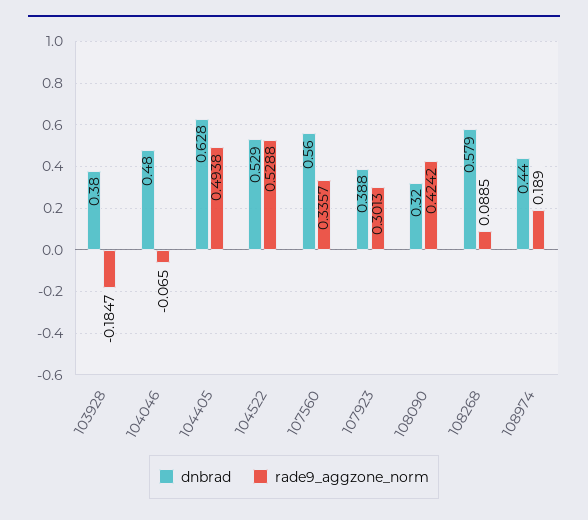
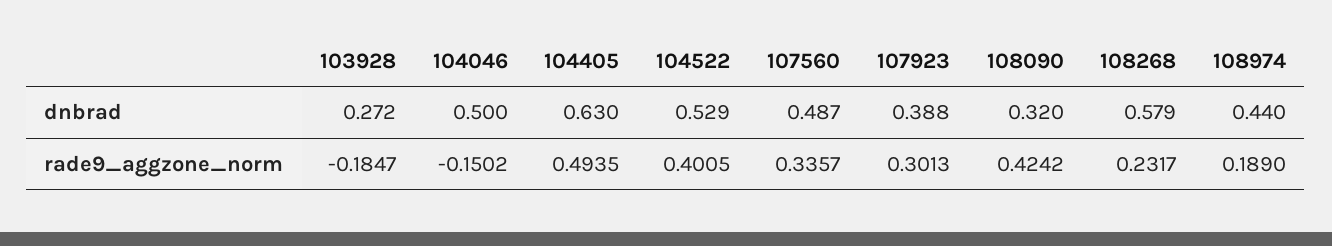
  {
    "dnbrad": {
-     "103928": 0.38,
+     "103928": 0.272,
-     "104046": 0.48,
+     "104046": 0.5,
-     "104405": 0.628,
+     "104405": 0.63,
      "104522": 0.529,
-     "107560": 0.56,
+     "107560": 0.487,
      "107923": 0.388,
      "108090": 0.32,
      "108268": 0.579,
      "108974": 0.44
    },
    "rade9_aggzone_norm": {
      "103928": -0.1847,
-     "104046": -0.065,
+     "104046": -0.1502,
-     "104405": 0.4938,
+     "104405": 0.4935,
-     "104522": 0.5288,
+     "104522": 0.4005,
      "107560": 0.3357,
      "107923": 0.3013,
      "108090": 0.4242,
-     "108268": 0.0885,
+     "108268": 0.2317,
      "108974": 0.189
    }
  }

